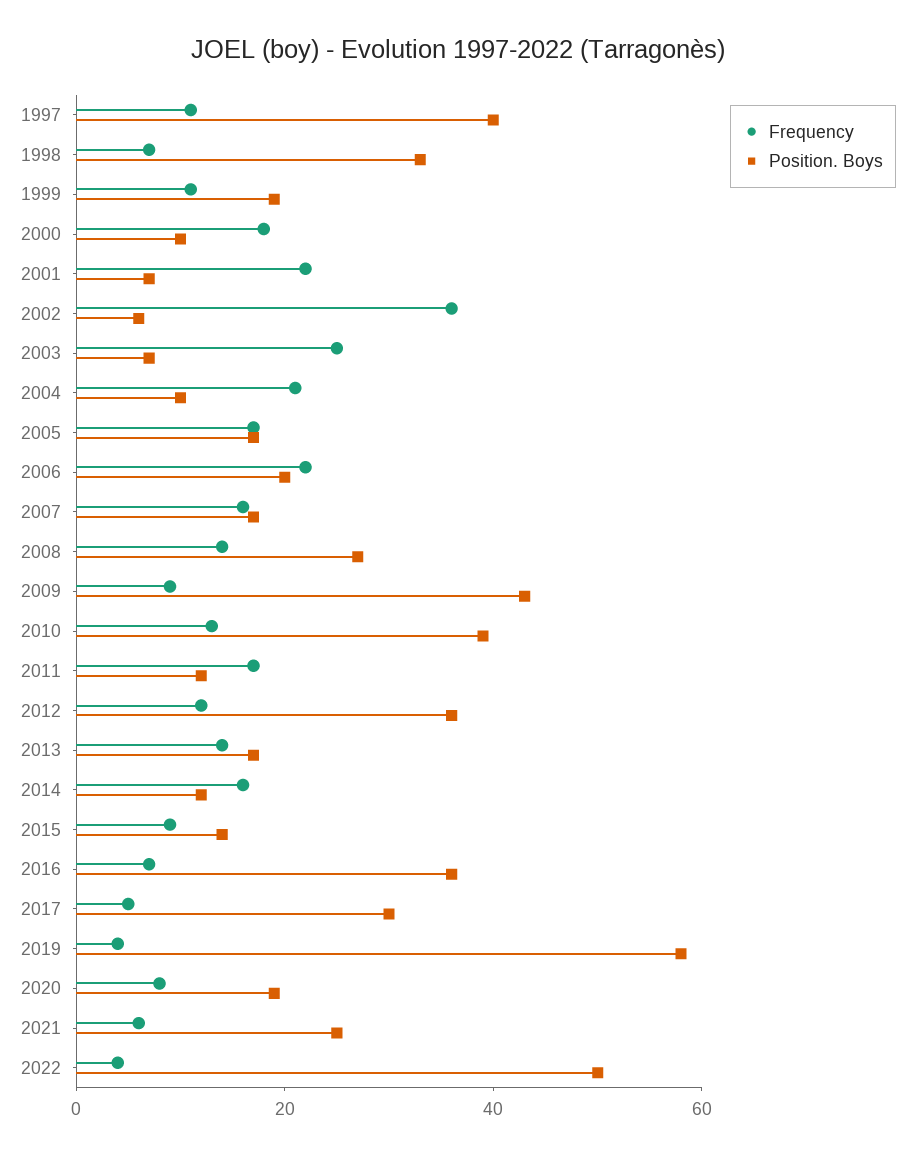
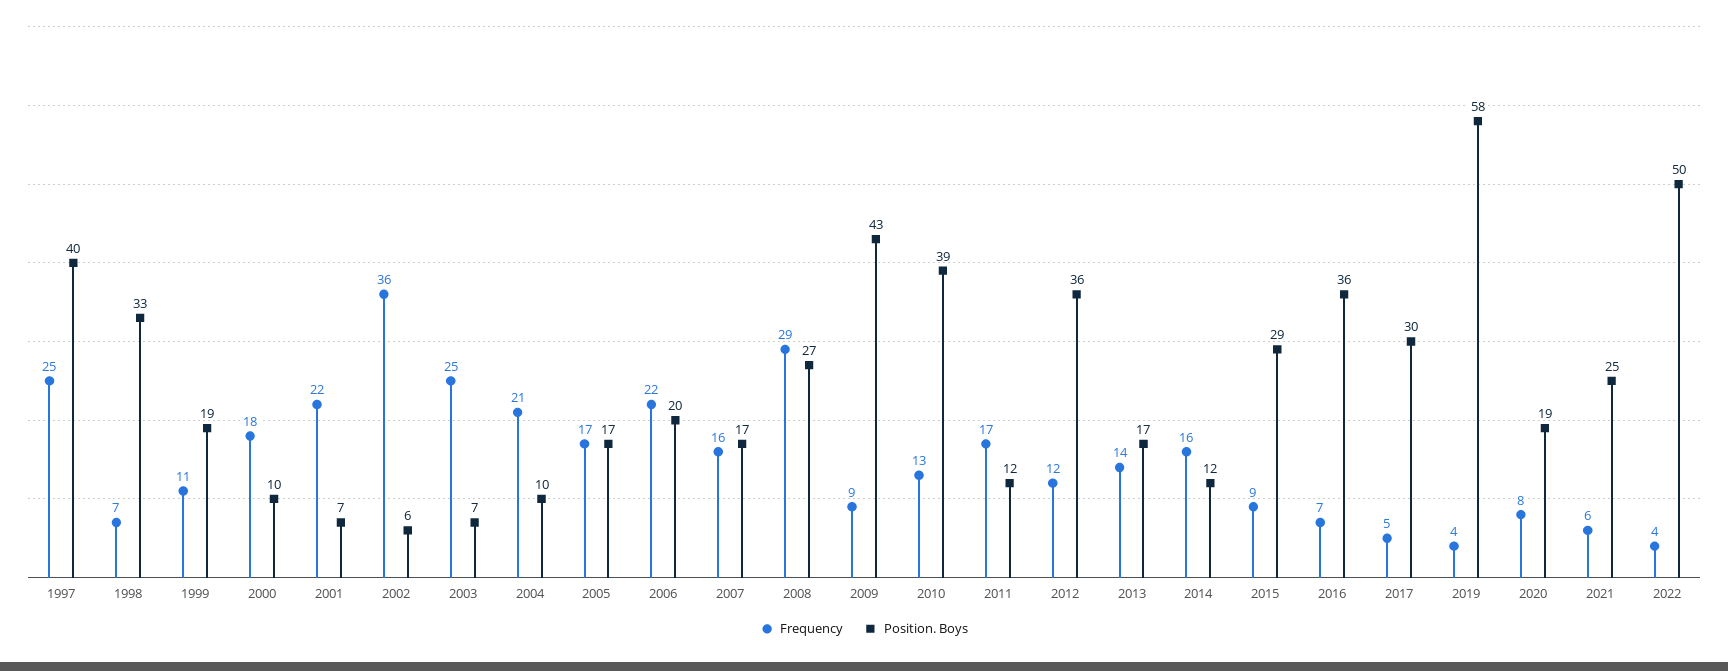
  {
    "Frequency": {
-     "1997": 10,
+     "1997": 25,
      "1998": 7,
      "1999": 11,
      "2000": 18,
      "2001": 22,
      "2002": 36,
      "2003": 25,
      "2004": 21,
      "2005": 17,
      "2006": 22,
      "2007": 16,
-     "2008": 15,
+     "2008": 29,
      "2009": 9,
      "2010": 13,
      "2011": 17,
      "2012": 12,
      "2013": 14,
      "2014": 16,
      "2015": 9,
      "2016": 7,
      "2017": 5,
      "2019": 4,
      "2020": 8,
      "2021": 6,
      "2022": 4
    },
    "Position. Boys": {
      "1997": 40,
      "1998": 33,
      "1999": 19,
      "2000": 10,
      "2001": 7,
      "2002": 6,
      "2003": 7,
      "2004": 10,
      "2005": 17,
      "2006": 20,
      "2007": 17,
      "2008": 27,
      "2009": 43,
      "2010": 39,
      "2011": 12,
      "2012": 36,
      "2013": 17,
      "2014": 12,
-     "2015": 15,
+     "2015": 29,
      "2016": 36,
      "2017": 30,
      "2019": 58,
      "2020": 19,
      "2021": 25,
      "2022": 50
    }
  }

